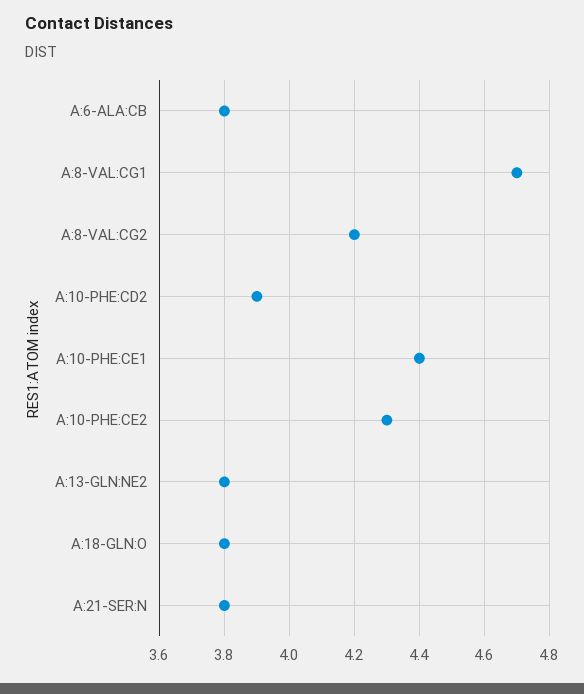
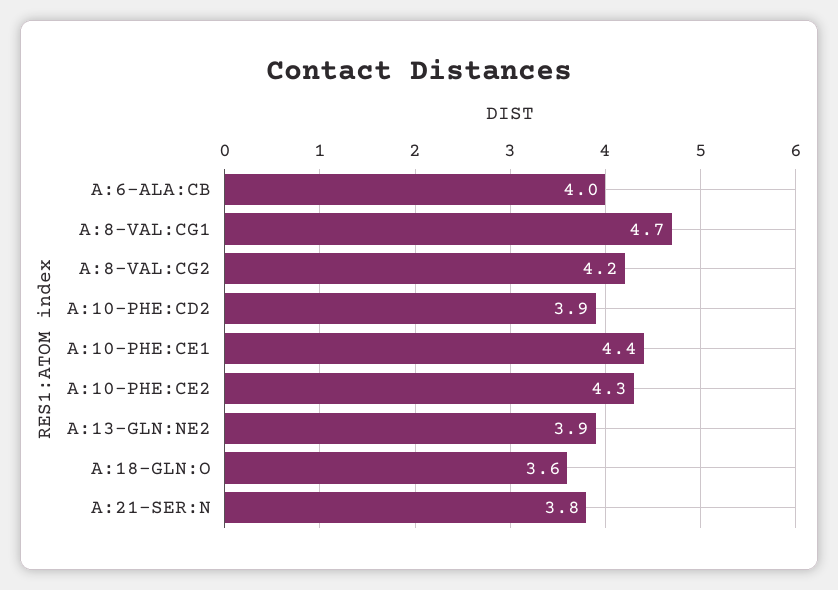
  {
-   "A:6-ALA:CB": 3.8,
+   "A:6-ALA:CB": 4,
    "A:8-VAL:CG1": 4.7,
    "A:8-VAL:CG2": 4.2,
    "A:10-PHE:CD2": 3.9,
    "A:10-PHE:CE1": 4.4,
    "A:10-PHE:CE2": 4.3,
-   "A:13-GLN:NE2": 3.8,
+   "A:13-GLN:NE2": 3.9,
-   "A:18-GLN:O": 3.8,
+   "A:18-GLN:O": 3.6,
    "A:21-SER:N": 3.8
  }

